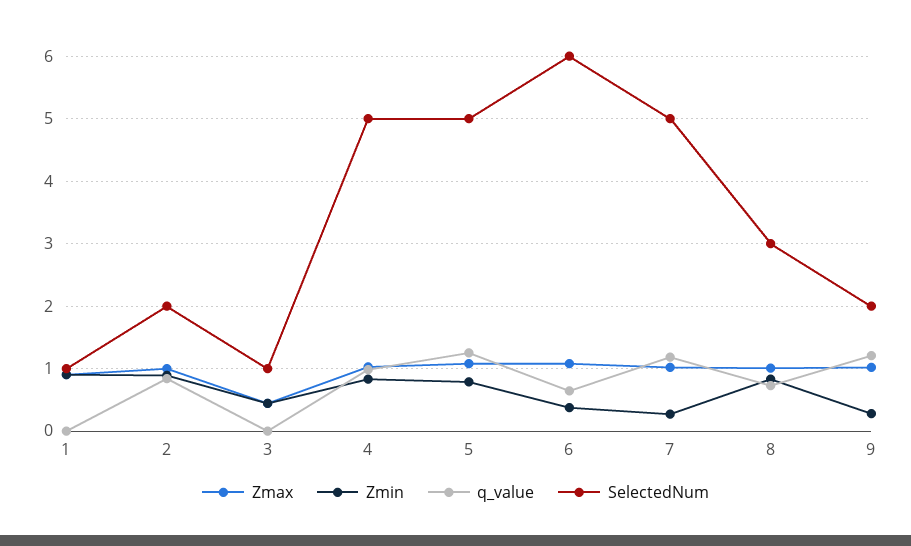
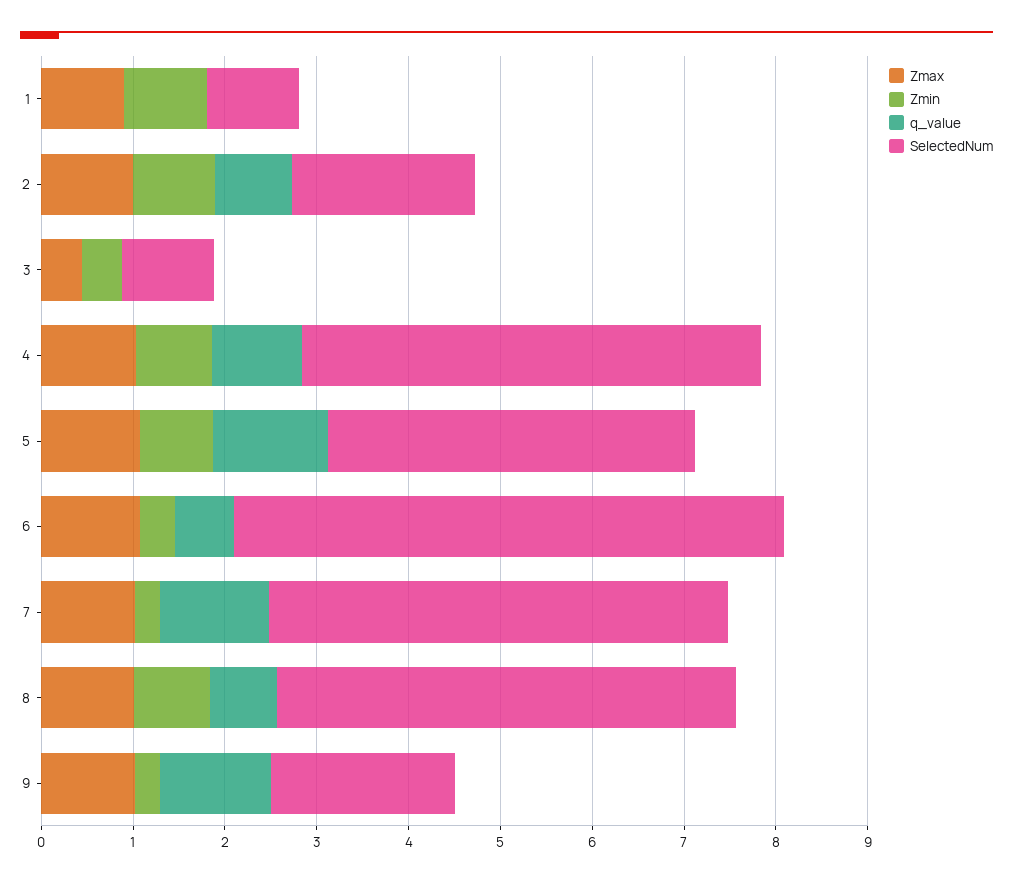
  {
    "Zmax": {
      "1": 0.9,
      "2": 1,
      "3": 0.4,
      "4": 1,
      "5": 1.1,
      "6": 1.1,
      "7": 1,
      "8": 1,
      "9": 1
    },
    "Zmin": {
      "1": 0.9,
      "2": 0.9,
      "3": 0.4,
      "4": 0.8,
      "5": 0.8,
      "6": 0.4,
      "7": 0.3,
      "8": 0.8,
      "9": 0.3
    },
    "q_value": {
      "1": 0,
      "2": 0.8,
      "3": 0,
      "4": 1,
      "5": 1.3,
      "6": 0.6,
      "7": 1.2,
      "8": 0.7,
      "9": 1.2
    },
    "SelectedNum": {
      "1": 1,
      "2": 2,
      "3": 1,
      "4": 5,
-     "5": 5,
+     "5": 4,
      "6": 6,
      "7": 5,
-     "8": 3,
+     "8": 5,
      "9": 2
    }
  }

